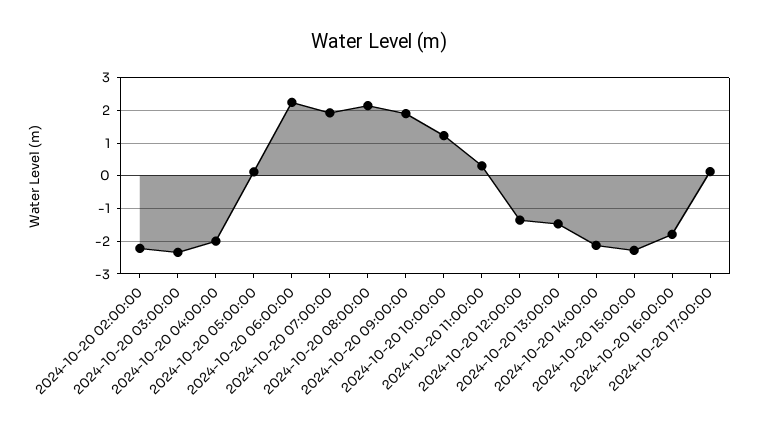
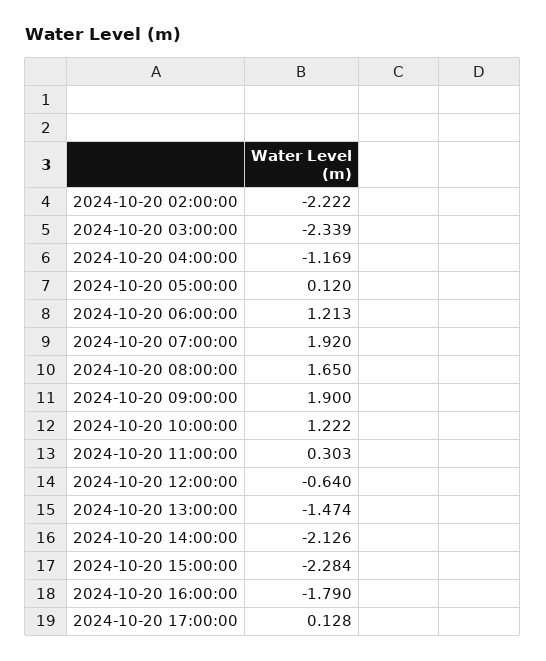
  {
    "2024-10-20 02:00:00": -2.222,
    "2024-10-20 03:00:00": -2.339,
-   "2024-10-20 04:00:00": -2,
+   "2024-10-20 04:00:00": -1.169,
    "2024-10-20 05:00:00": 0.12,
-   "2024-10-20 06:00:00": 2.2,
+   "2024-10-20 06:00:00": 1.213,
    "2024-10-20 07:00:00": 1.92,
-   "2024-10-20 08:00:00": 2.2,
+   "2024-10-20 08:00:00": 1.65,
    "2024-10-20 09:00:00": 1.9,
    "2024-10-20 10:00:00": 1.222,
    "2024-10-20 11:00:00": 0.303,
-   "2024-10-20 12:00:00": -1.4,
+   "2024-10-20 12:00:00": -0.64,
    "2024-10-20 13:00:00": -1.474,
    "2024-10-20 14:00:00": -2.126,
    "2024-10-20 15:00:00": -2.284,
    "2024-10-20 16:00:00": -1.79,
    "2024-10-20 17:00:00": 0.128
  }

